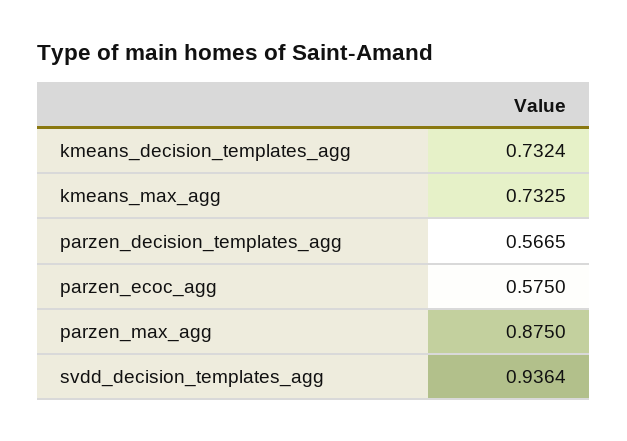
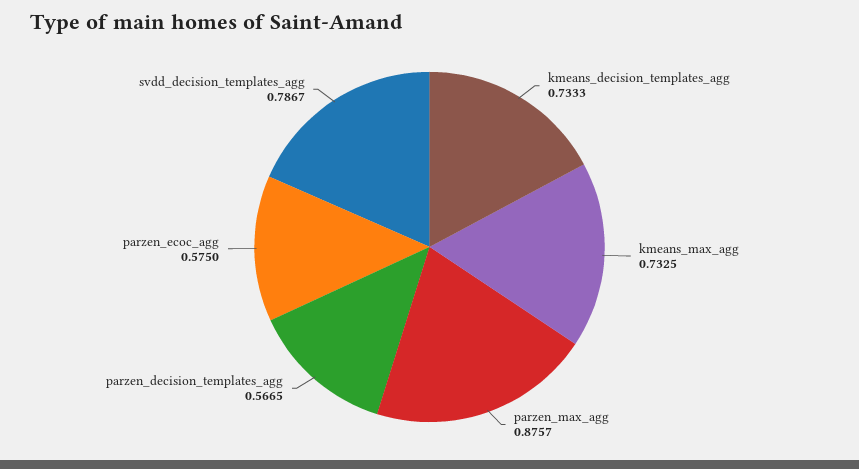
  {
-   "kmeans_decision_templates_agg": 0.7324,
+   "kmeans_decision_templates_agg": 0.7333,
    "kmeans_max_agg": 0.7325,
    "parzen_decision_templates_agg": 0.5665,
    "parzen_ecoc_agg": 0.575,
-   "parzen_max_agg": 0.875,
+   "parzen_max_agg": 0.8757,
-   "svdd_decision_templates_agg": 0.9364
+   "svdd_decision_templates_agg": 0.7867
  }

